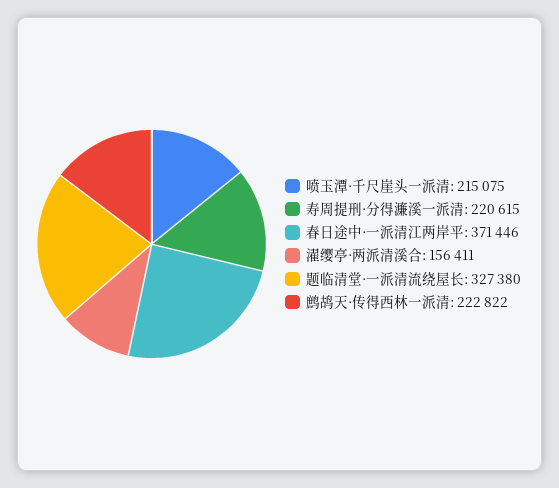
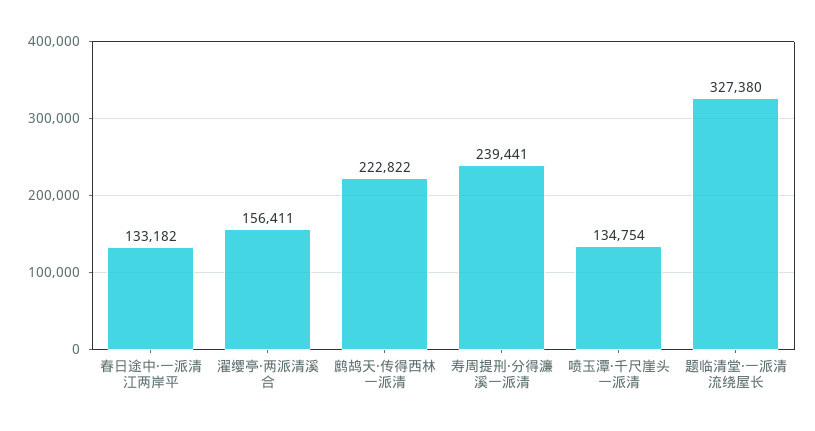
  {
-   "喷玉潭·千尺崖头一派清": 215075,
+   "喷玉潭·千尺崖头一派清": 134754,
-   "寿周提刑·分得濂溪一派清": 220615,
+   "寿周提刑·分得濂溪一派清": 239441,
-   "春日途中·一派清江两岸平": 371446,
+   "春日途中·一派清江两岸平": 133182,
    "濯缨亭·两派清溪合": 156411,
    "题临清堂·一派清流绕屋长": 327380,
    "鹧鸪天·传得西林一派清": 222822
  }

